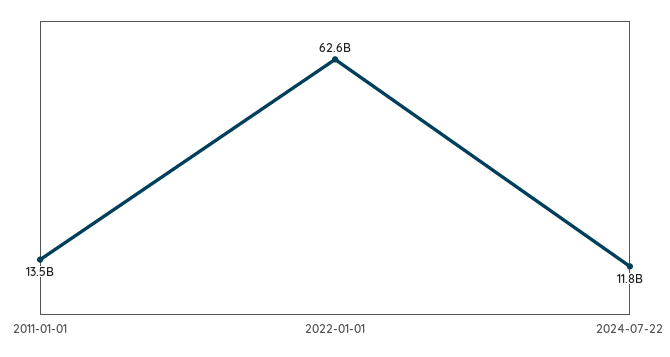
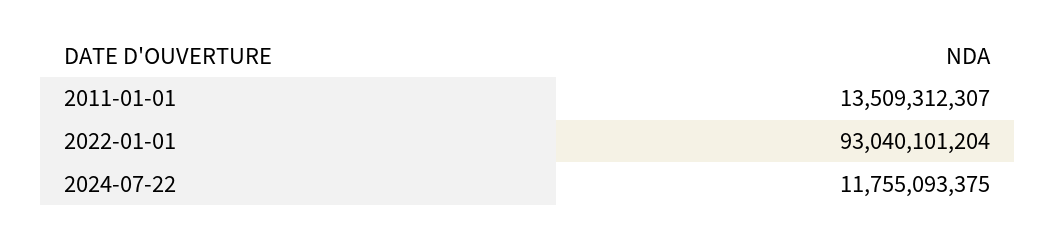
  {
    "2011-01-01": 13509312307,
-   "2022-01-01": 62600000000,
+   "2022-01-01": 93040101204,
    "2024-07-22": 11755093375
  }

